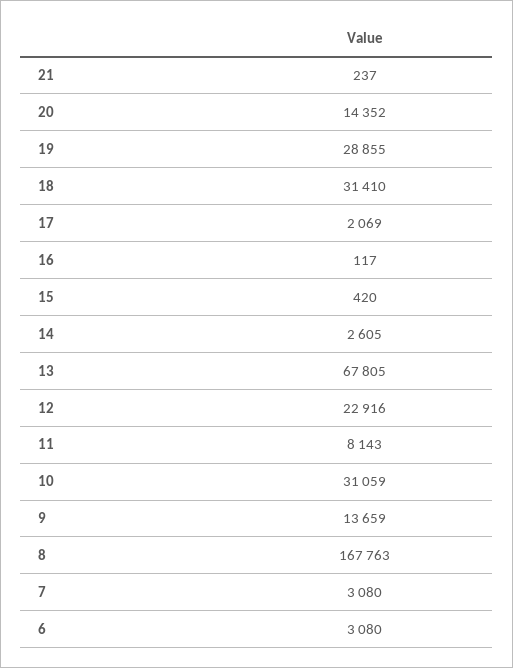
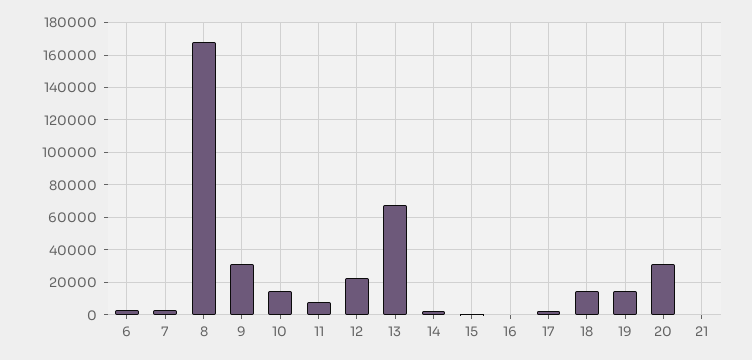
  {
    "21": 237,
-   "20": 14352,
+   "20": 30000,
-   "19": 28855,
+   "19": 15000,
-   "18": 31410,
+   "18": 15000,
    "17": 2069,
    "16": 117,
    "15": 420,
    "14": 2605,
    "13": 67805,
    "12": 22916,
    "11": 8143,
-   "10": 31059,
+   "10": 15000,
-   "9": 13659,
+   "9": 30000,
    "8": 167763,
    "7": 3080,
    "6": 3080
  }

